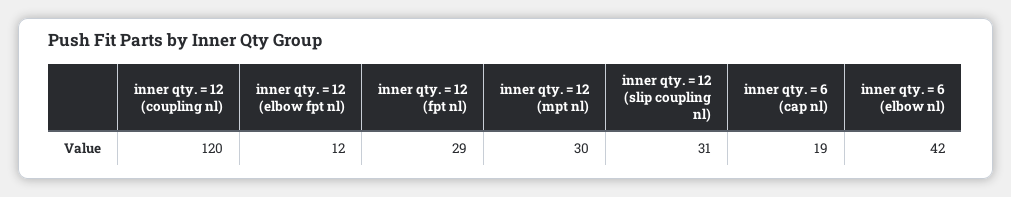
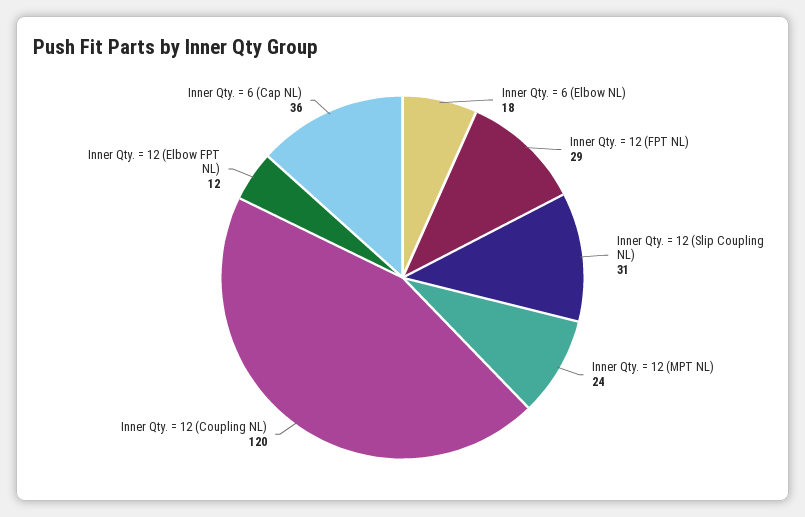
  {
    "inner qty. = 12 (coupling nl)": 120,
    "inner qty. = 12 (elbow fpt nl)": 12,
    "inner qty. = 12 (fpt nl)": 29,
-   "inner qty. = 12 (mpt nl)": 30,
+   "inner qty. = 12 (mpt nl)": 24,
    "inner qty. = 12 (slip coupling nl)": 31,
-   "inner qty. = 6 (cap nl)": 19,
+   "inner qty. = 6 (cap nl)": 36,
-   "inner qty. = 6 (elbow nl)": 42
+   "inner qty. = 6 (elbow nl)": 18
  }

